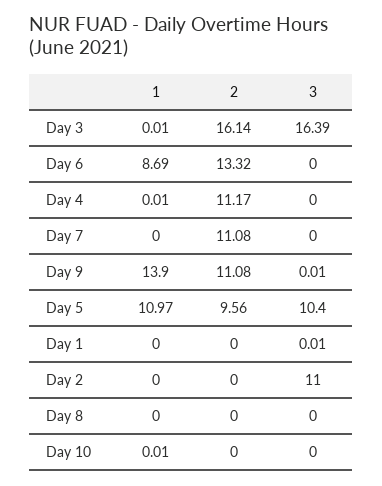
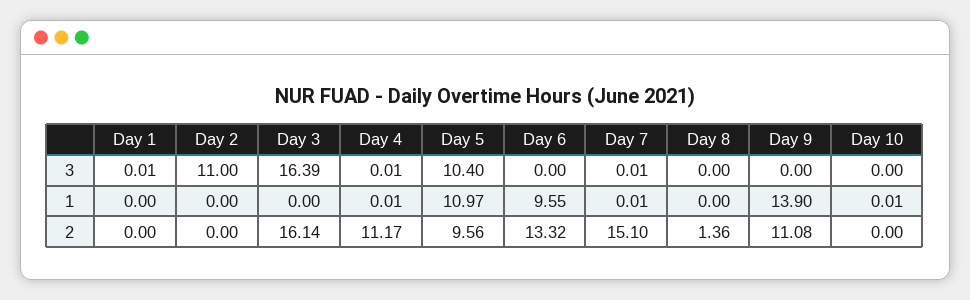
  {
    "1": {
-     "Day 3": 0.01,
+     "Day 3": 0,
-     "Day 6": 8.69,
+     "Day 6": 9.55,
      "Day 4": 0.01,
-     "Day 7": 0,
+     "Day 7": 0.01,
      "Day 9": 13.9,
      "Day 5": 10.97,
      "Day 1": 0,
      "Day 2": 0,
      "Day 8": 0,
      "Day 10": 0.01
    },
    "2": {
      "Day 3": 16.14,
      "Day 6": 13.32,
      "Day 4": 11.17,
-     "Day 7": 11.08,
+     "Day 7": 15.1,
      "Day 9": 11.08,
      "Day 5": 9.56,
      "Day 1": 0,
      "Day 2": 0,
-     "Day 8": 0,
+     "Day 8": 1.36,
      "Day 10": 0
    },
    "3": {
      "Day 3": 16.39,
      "Day 6": 0,
-     "Day 4": 0,
+     "Day 4": 0.01,
-     "Day 7": 0,
+     "Day 7": 0.01,
-     "Day 9": 0.01,
+     "Day 9": 0,
      "Day 5": 10.4,
      "Day 1": 0.01,
      "Day 2": 11,
      "Day 8": 0,
      "Day 10": 0
    }
  }

